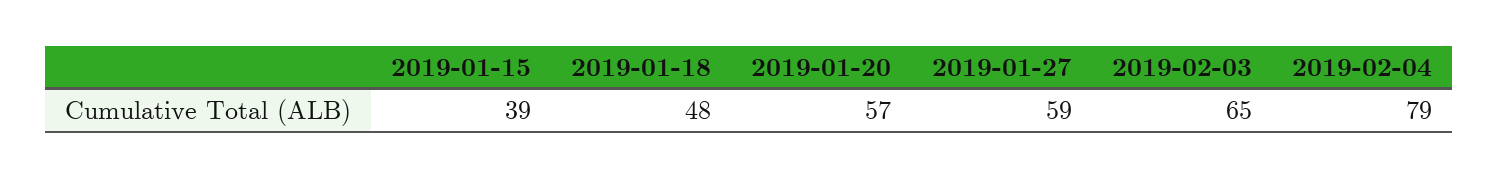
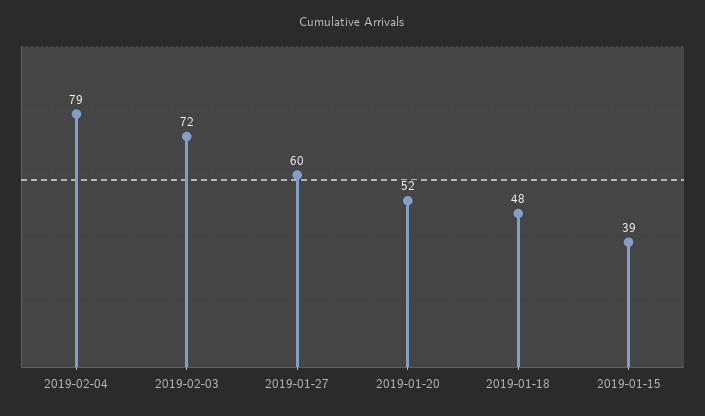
  {
    "2019-01-15": 39,
    "2019-01-18": 48,
-   "2019-01-20": 57,
+   "2019-01-20": 52,
-   "2019-01-27": 59,
+   "2019-01-27": 60,
-   "2019-02-03": 65,
+   "2019-02-03": 72,
    "2019-02-04": 79
  }

